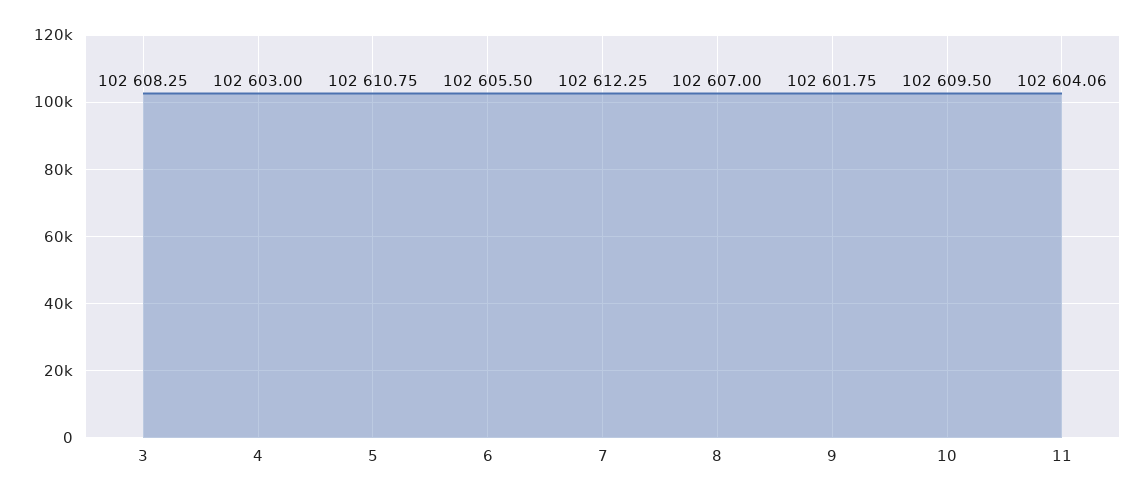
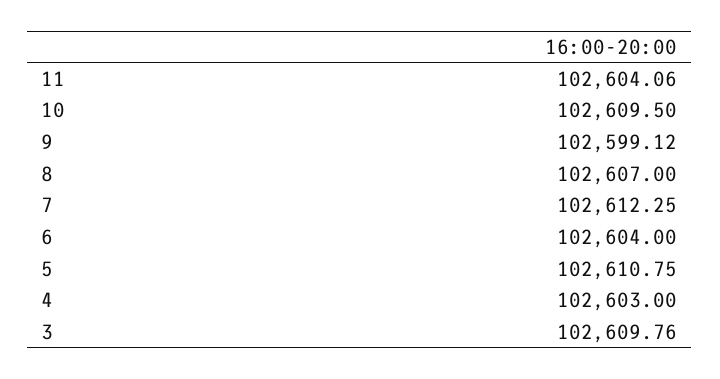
  {
-   "3": 102608.25,
+   "3": 102609.76,
    "4": 102603,
    "5": 102610.75,
-   "6": 102605.5,
+   "6": 102604,
    "7": 102612.25,
    "8": 102607,
-   "9": 102601.75,
+   "9": 102599.12,
    "10": 102609.5,
    "11": 102604.06
  }

